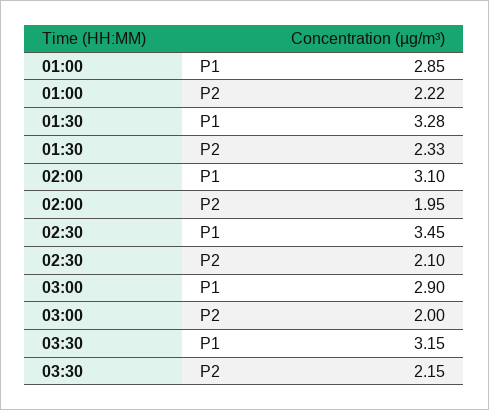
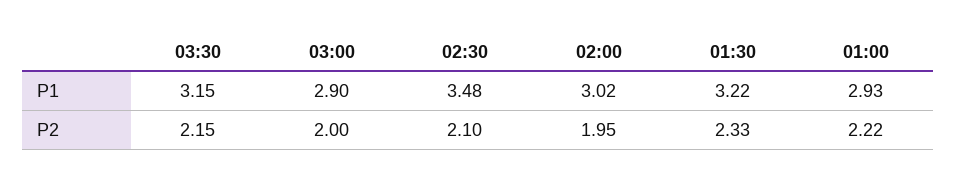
  {
    "01:00": {
-     "P1": 2.85,
+     "P1": 2.93,
      "P2": 2.22
    },
    "01:30": {
-     "P1": 3.28,
+     "P1": 3.22,
      "P2": 2.33
    },
    "02:00": {
-     "P1": 3.1,
+     "P1": 3.02,
      "P2": 1.95
    },
    "02:30": {
-     "P1": 3.45,
+     "P1": 3.48,
      "P2": 2.1
    },
    "03:00": {
      "P1": 2.9,
      "P2": 2
    },
    "03:30": {
      "P1": 3.15,
      "P2": 2.15
    }
  }

